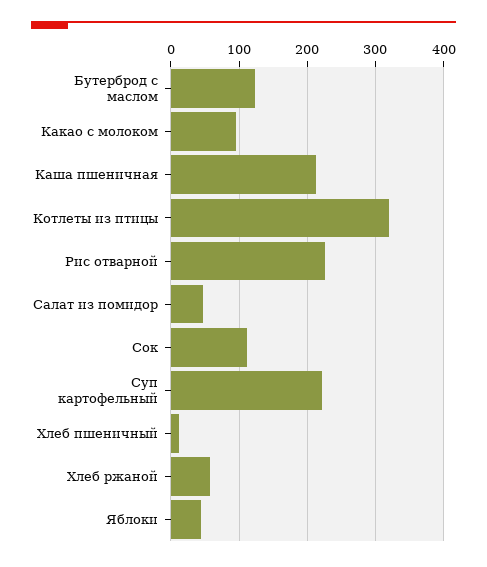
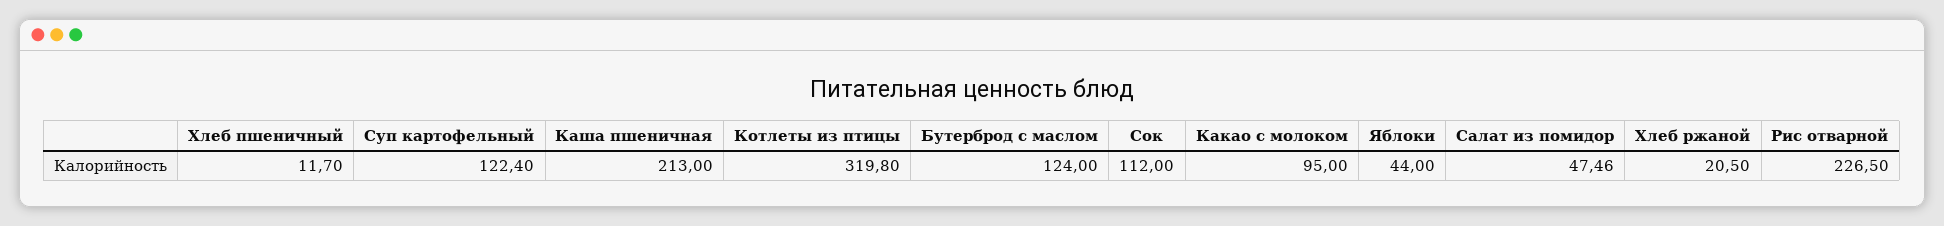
  {
    "Бутерброд с маслом": 124,
    "Какао с молоком": 95,
    "Каша пшеничная": 213,
    "Котлеты из птицы": 319.8,
    "Рис отварной": 226.5,
    "Салат из помидор": 47.46,
    "Сок": 112,
-   "Суп картофельный": 220,
+   "Суп картофельный": 122.4,
    "Хлеб пшеничный": 11.7,
-   "Хлеб ржаной": 60,
+   "Хлеб ржаной": 20.5,
    "Яблоки": 44
  }

